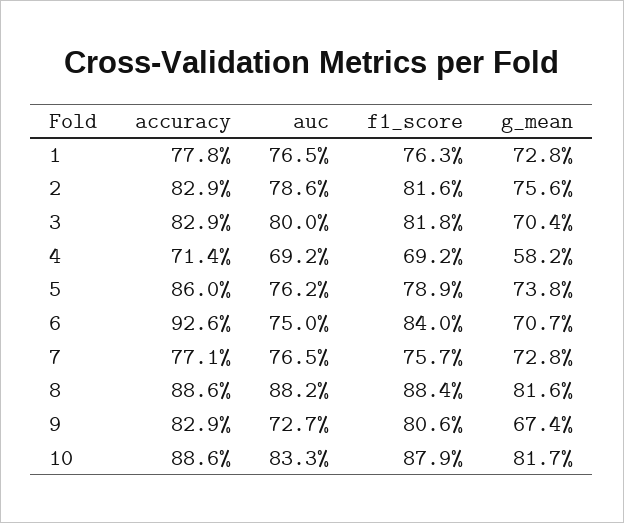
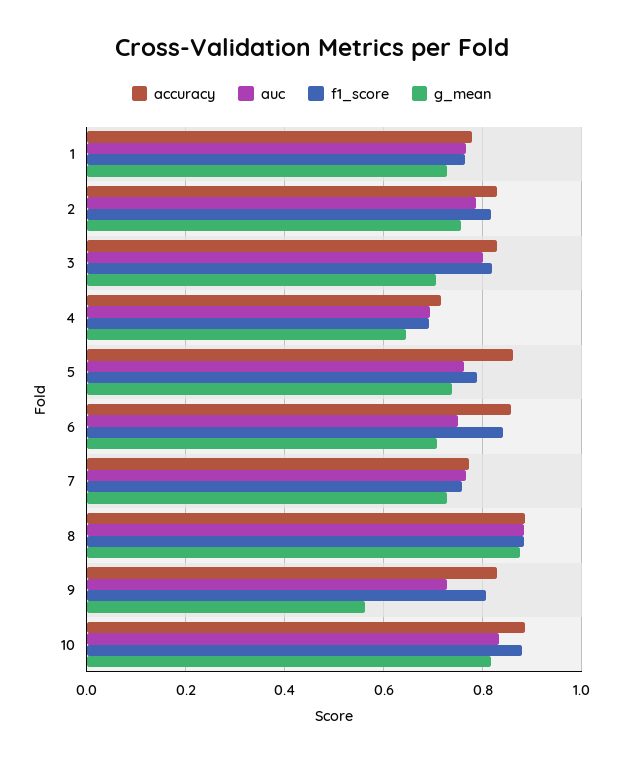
  {
    "accuracy": {
      "1": 0.778,
      "2": 0.829,
      "3": 0.829,
      "4": 0.714,
      "5": 0.86,
-     "6": 0.926,
+     "6": 0.86,
      "7": 0.771,
      "8": 0.886,
      "9": 0.829,
      "10": 0.886
    },
    "auc": {
      "1": 0.765,
      "2": 0.786,
      "3": 0.8,
      "4": 0.692,
      "5": 0.762,
      "6": 0.75,
      "7": 0.765,
      "8": 0.882,
      "9": 0.727,
      "10": 0.833
    },
    "f1_score": {
      "1": 0.763,
      "2": 0.816,
      "3": 0.818,
      "4": 0.692,
      "5": 0.789,
      "6": 0.84,
      "7": 0.757,
      "8": 0.884,
      "9": 0.806,
      "10": 0.879
    },
    "g_mean": {
      "1": 0.728,
      "2": 0.756,
      "3": 0.704,
-     "4": 0.582,
+     "4": 0.64,
      "5": 0.738,
      "6": 0.707,
      "7": 0.728,
-     "8": 0.816,
+     "8": 0.88,
-     "9": 0.674,
+     "9": 0.56,
      "10": 0.817
    }
  }

